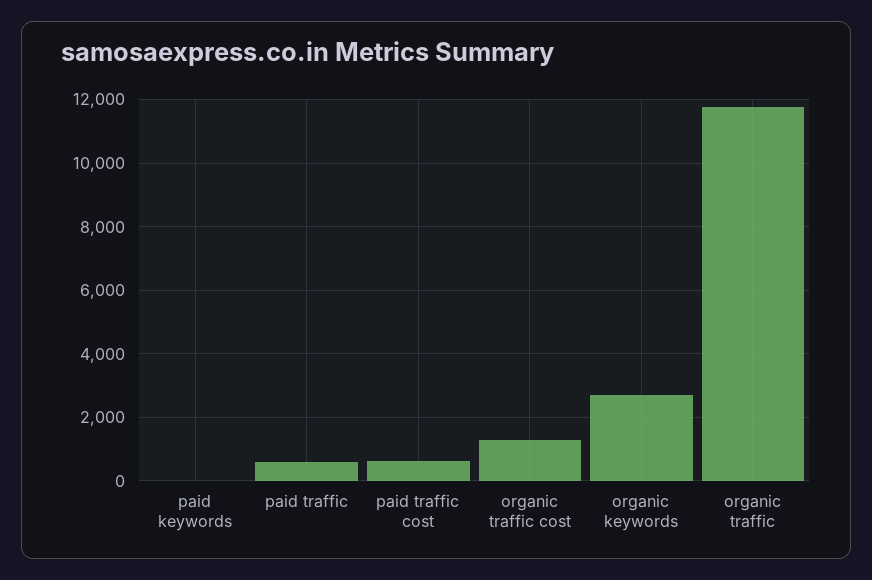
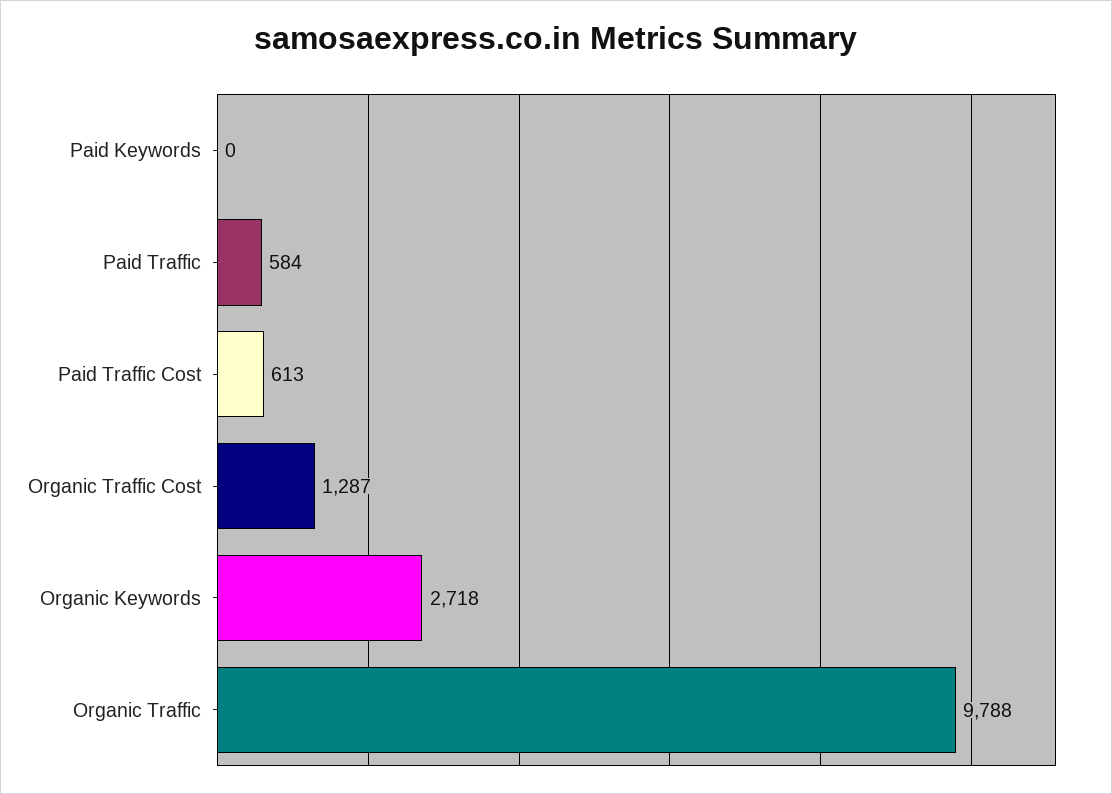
  {
    "paid keywords": 0,
    "paid traffic": 584,
    "paid traffic cost": 613,
    "organic traffic cost": 1287,
    "organic keywords": 2718,
-   "organic traffic": 11800
+   "organic traffic": 9788
  }

